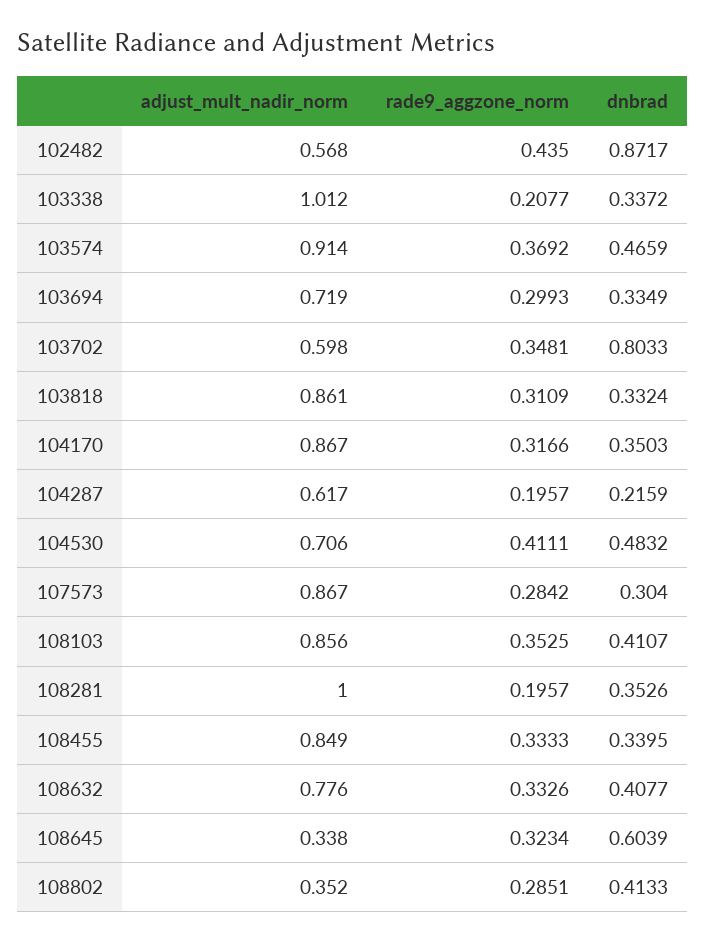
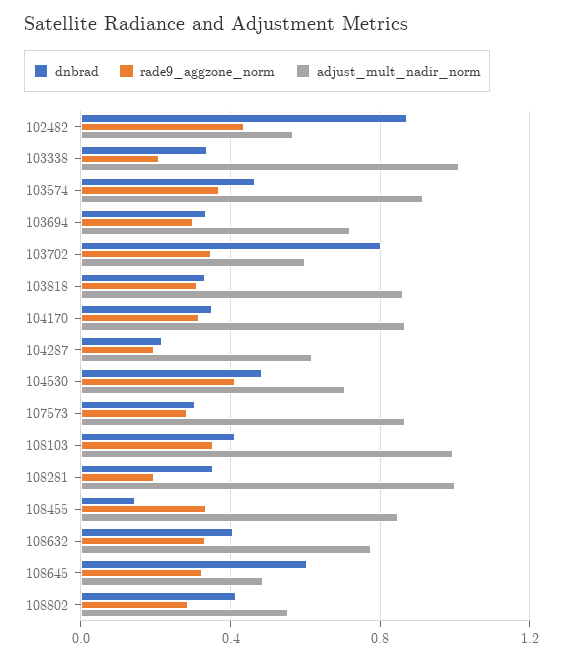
  {
    "adjust_mult_nadir_norm": {
      "102482": 0.568,
      "103338": 1.012,
      "103574": 0.914,
      "103694": 0.719,
      "103702": 0.598,
      "103818": 0.861,
      "104170": 0.867,
      "104287": 0.617,
      "104530": 0.706,
      "107573": 0.867,
-     "108103": 0.856,
+     "108103": 1,
      "108281": 1,
      "108455": 0.849,
      "108632": 0.776,
-     "108645": 0.338,
+     "108645": 0.5,
-     "108802": 0.352
+     "108802": 0.55
    },
    "rade9_aggzone_norm": {
      "102482": 0.435,
      "103338": 0.2077,
      "103574": 0.3692,
      "103694": 0.2993,
      "103702": 0.3481,
      "103818": 0.3109,
      "104170": 0.3166,
      "104287": 0.1957,
      "104530": 0.4111,
      "107573": 0.2842,
      "108103": 0.3525,
      "108281": 0.1957,
      "108455": 0.3333,
      "108632": 0.3326,
      "108645": 0.3234,
      "108802": 0.2851
    },
    "dnbrad": {
      "102482": 0.8717,
      "103338": 0.3372,
      "103574": 0.4659,
      "103694": 0.3349,
      "103702": 0.8033,
      "103818": 0.3324,
      "104170": 0.3503,
      "104287": 0.2159,
      "104530": 0.4832,
      "107573": 0.304,
      "108103": 0.4107,
      "108281": 0.3526,
-     "108455": 0.3395,
+     "108455": 0.15,
      "108632": 0.4077,
      "108645": 0.6039,
      "108802": 0.4133
    }
  }

